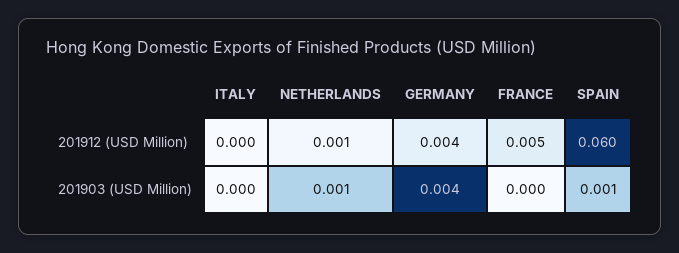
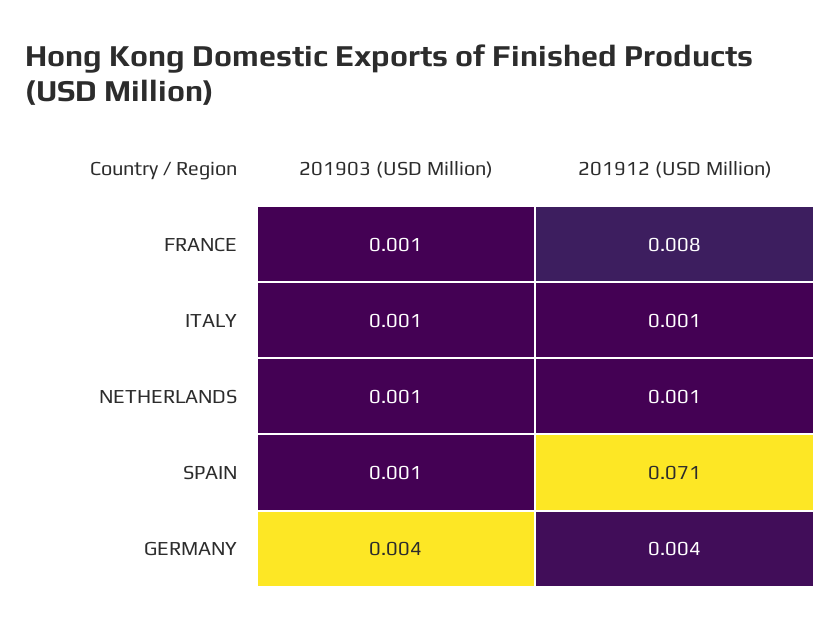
  {
    "ITALY": {
-     "201912 (USD Million)": 0,
+     "201912 (USD Million)": 0.001,
-     "201903 (USD Million)": 0
+     "201903 (USD Million)": 0.001
    },
    "NETHERLANDS": {
      "201912 (USD Million)": 0.001,
      "201903 (USD Million)": 0.001
    },
    "GERMANY": {
      "201912 (USD Million)": 0.004,
      "201903 (USD Million)": 0.004
    },
    "FRANCE": {
-     "201912 (USD Million)": 0.005,
+     "201912 (USD Million)": 0.008,
-     "201903 (USD Million)": 0
+     "201903 (USD Million)": 0.001
    },
    "SPAIN": {
-     "201912 (USD Million)": 0.06,
+     "201912 (USD Million)": 0.071,
      "201903 (USD Million)": 0.001
    }
  }

